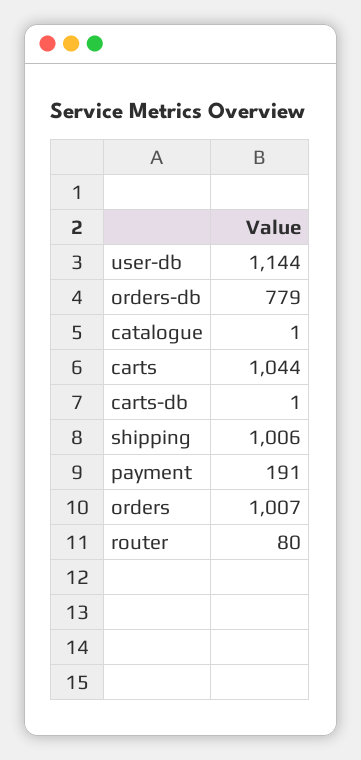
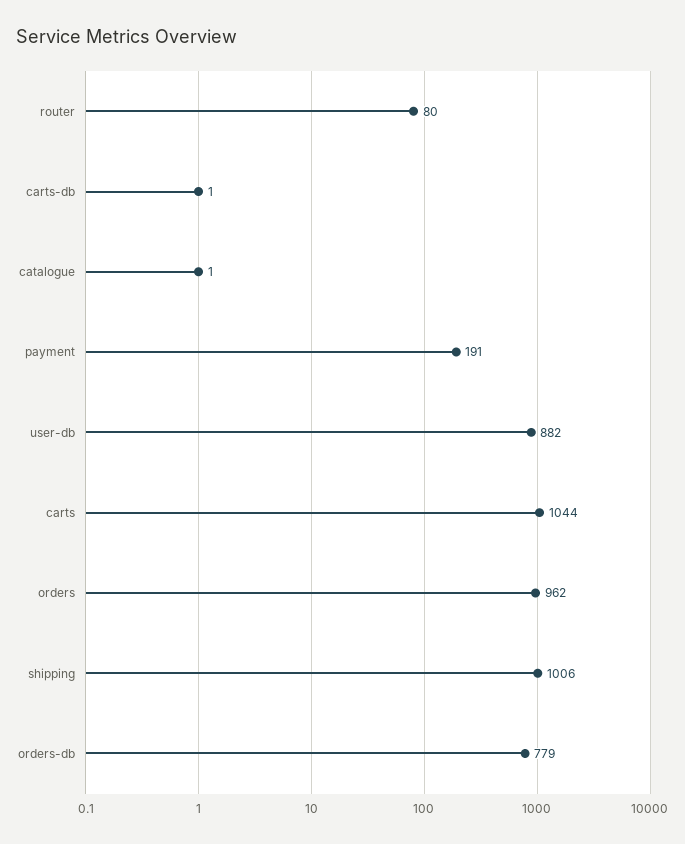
  {
-   "user-db": 1144,
+   "user-db": 882,
    "orders-db": 779,
    "catalogue": 1,
    "carts": 1044,
    "carts-db": 1,
    "shipping": 1006,
    "payment": 191,
-   "orders": 1007,
+   "orders": 962,
    "router": 80
  }

